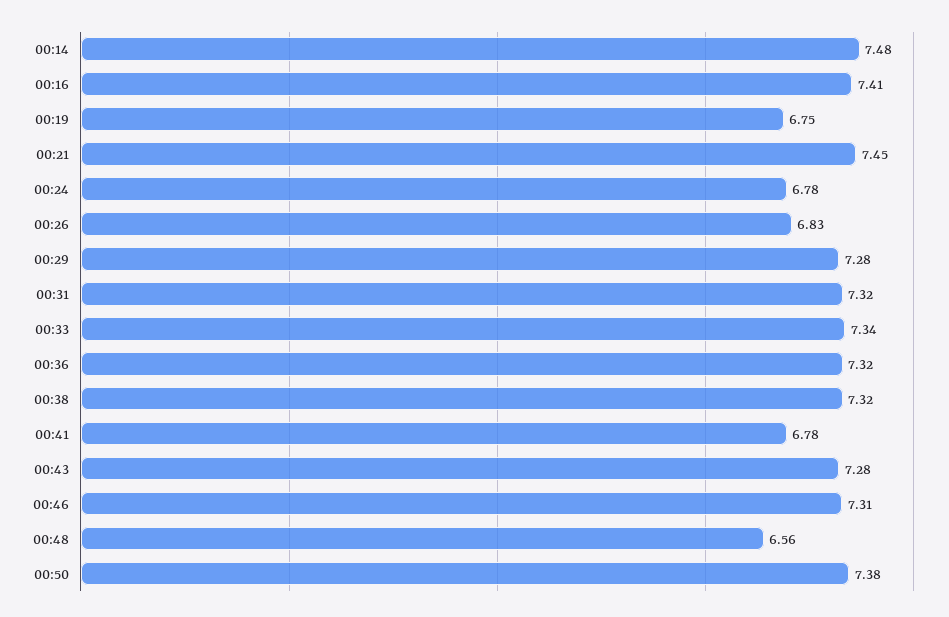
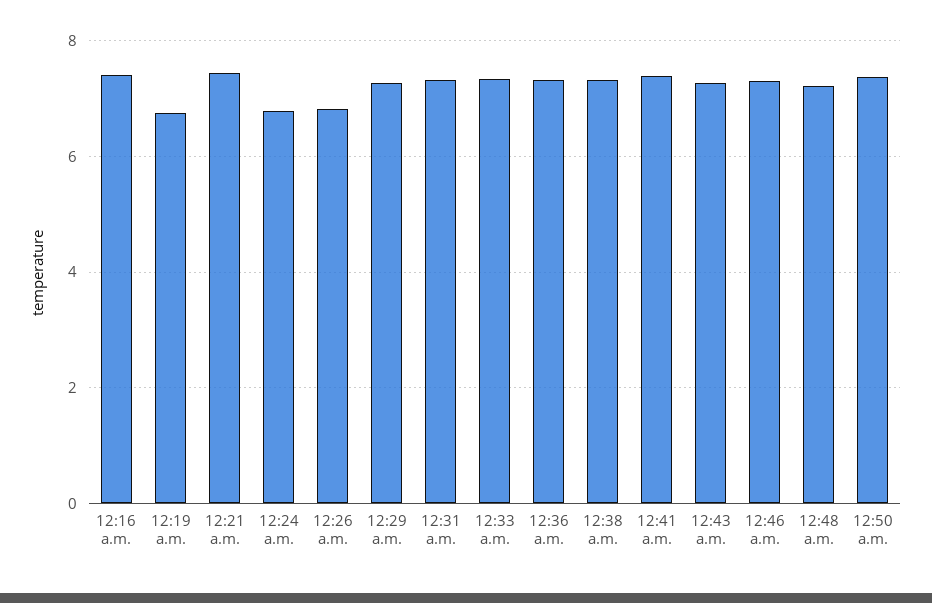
  {
-   "00:14": 7.48,
    "00:16": 7.41,
    "00:19": 6.75,
    "00:21": 7.45,
    "00:24": 6.78,
    "00:26": 6.83,
    "00:29": 7.28,
    "00:31": 7.32,
    "00:33": 7.34,
    "00:36": 7.32,
    "00:38": 7.32,
-   "00:41": 6.78,
+   "00:41": 7.4,
    "00:43": 7.28,
    "00:46": 7.31,
-   "00:48": 6.56,
+   "00:48": 7.2,
    "00:50": 7.38
  }

